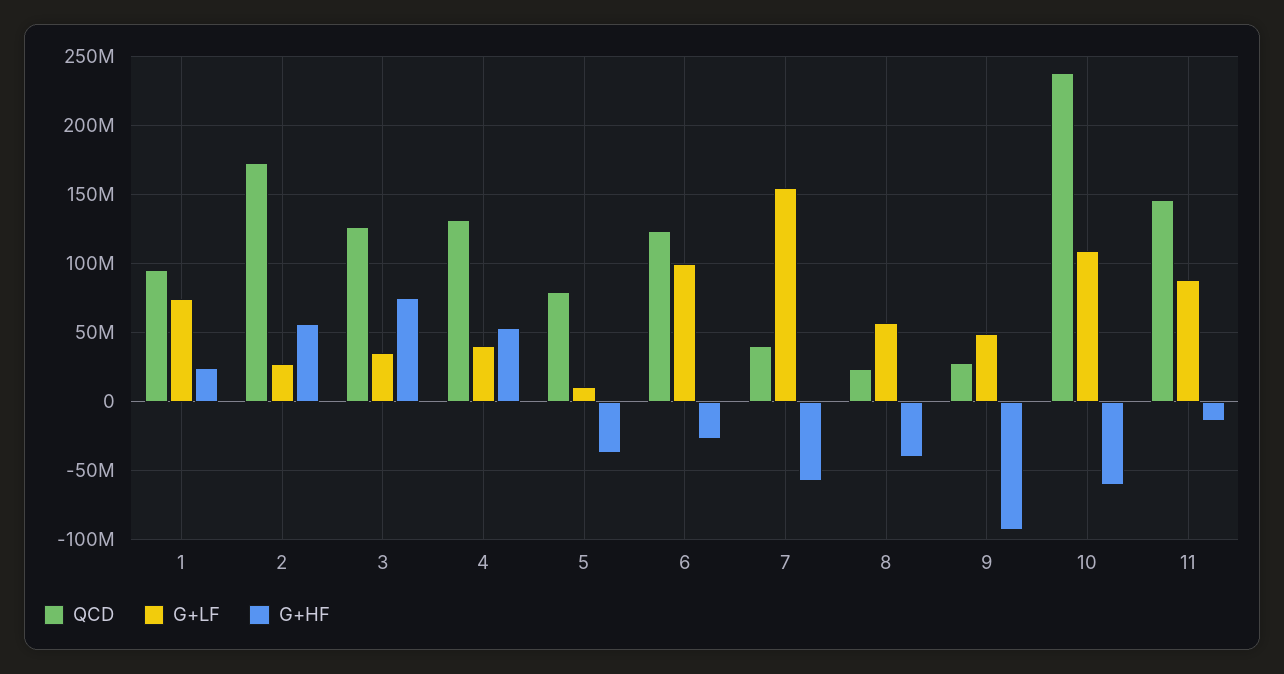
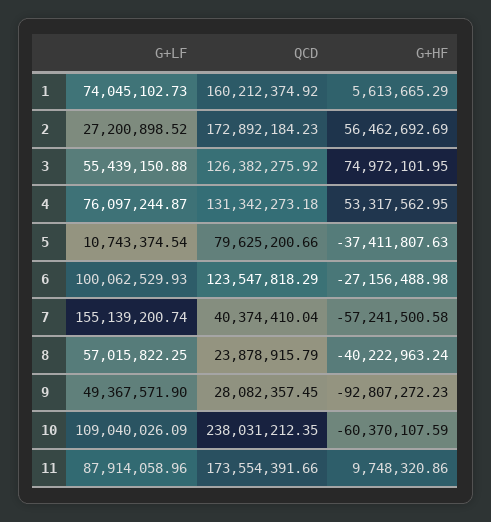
  {
    "QCD": {
-     "1": 95000000,
+     "1": 160212374.92,
      "2": 172892184.23,
      "3": 126382275.92,
      "4": 131342273.18,
      "5": 79625200.66,
      "6": 123547818.29,
      "7": 40374410.04,
      "8": 23878915.79,
      "9": 28082357.45,
      "10": 238031212.35,
-     "11": 145000000
+     "11": 173554391.66
    },
    "G+LF": {
      "1": 74045102.73,
      "2": 27200898.52,
-     "3": 35000000,
+     "3": 55439150.88,
-     "4": 40000000,
+     "4": 76097244.87,
      "5": 10743374.54,
      "6": 100062529.93,
      "7": 155139200.74,
      "8": 57015822.25,
      "9": 49367571.9,
      "10": 109040026.09,
      "11": 87914058.96
    },
    "G+HF": {
-     "1": 25000000,
+     "1": 5613665.29,
      "2": 56462692.69,
      "3": 74972101.95,
      "4": 53317562.95,
      "5": -37411807.63,
      "6": -27156488.98,
      "7": -57241500.58,
      "8": -40222963.24,
      "9": -92807272.23,
      "10": -60370107.59,
-     "11": -15000000
+     "11": 9748320.86
    }
  }

